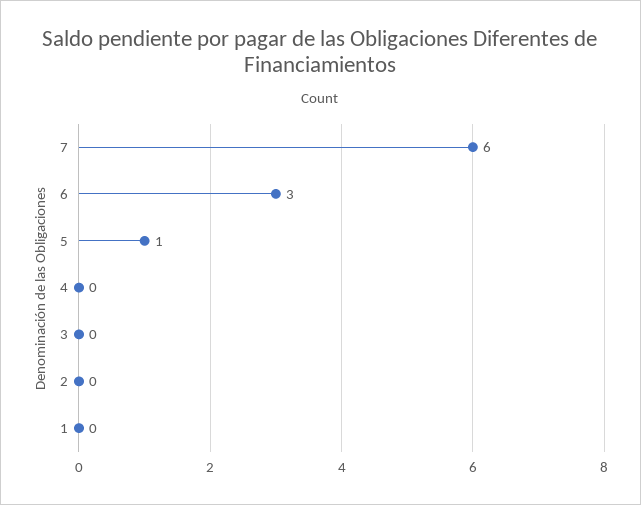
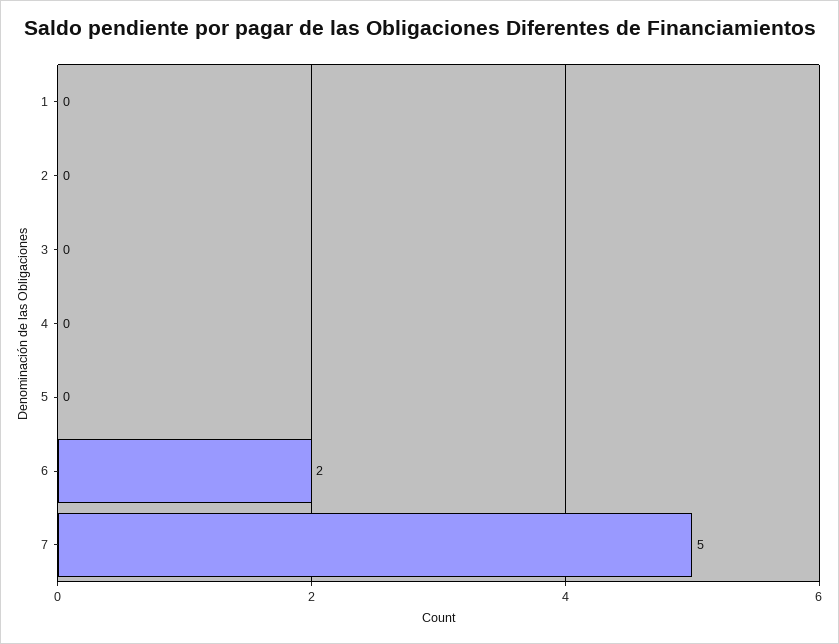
  {
-   "7": 6,
+   "7": 5,
-   "6": 3,
+   "6": 2,
-   "5": 1,
+   "5": 0,
    "4": 0,
    "3": 0,
    "2": 0,
    "1": 0
  }

